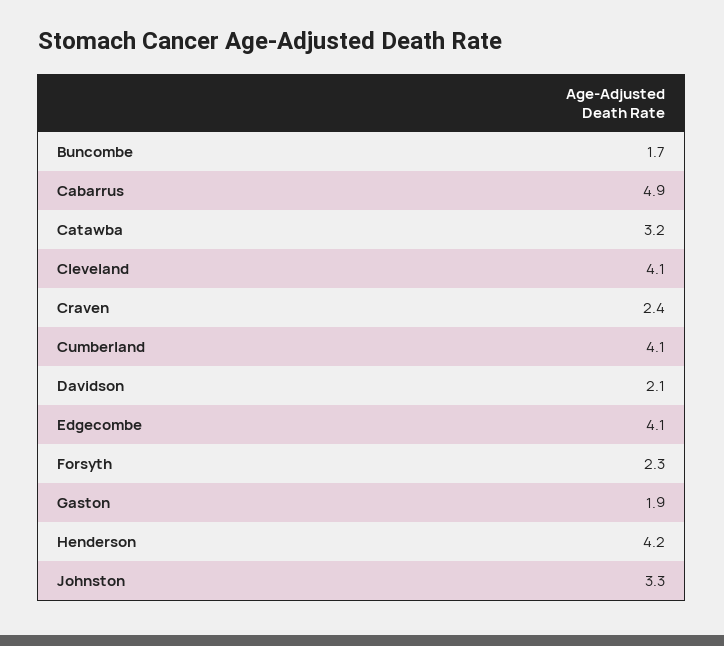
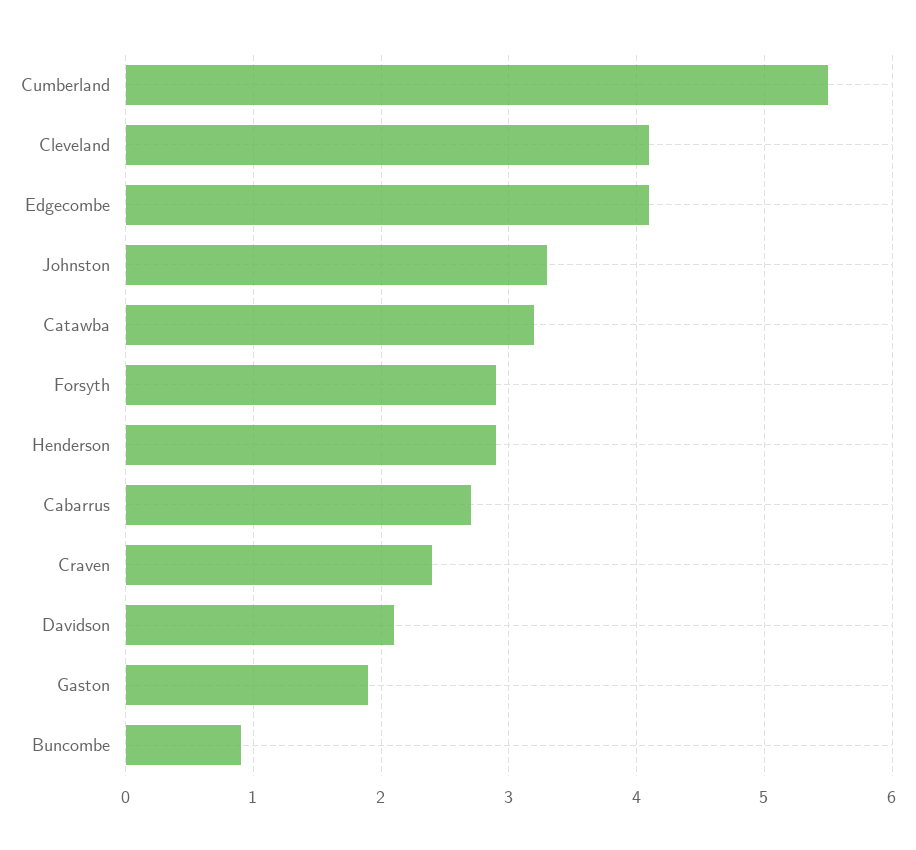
  {
-   "Buncombe": 1.7,
+   "Buncombe": 0.9,
-   "Cabarrus": 4.9,
+   "Cabarrus": 2.7,
    "Catawba": 3.2,
    "Cleveland": 4.1,
    "Craven": 2.4,
-   "Cumberland": 4.1,
+   "Cumberland": 5.5,
    "Davidson": 2.1,
    "Edgecombe": 4.1,
-   "Forsyth": 2.3,
+   "Forsyth": 2.9,
    "Gaston": 1.9,
-   "Henderson": 4.2,
+   "Henderson": 2.9,
    "Johnston": 3.3
  }

